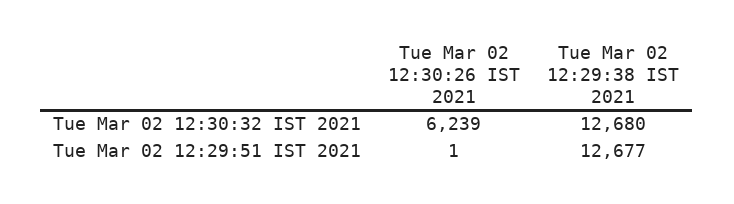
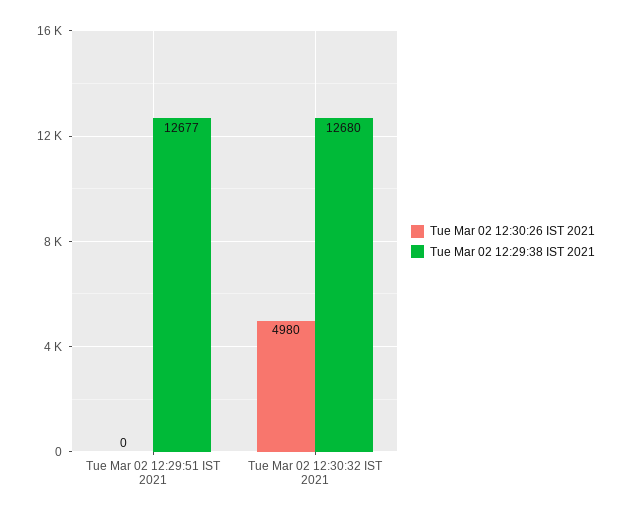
  {
    "Tue Mar 02 12:30:26 IST 2021": {
-     "Tue Mar 02 12:30:32 IST 2021": 6239,
+     "Tue Mar 02 12:30:32 IST 2021": 4980,
-     "Tue Mar 02 12:29:51 IST 2021": 1
+     "Tue Mar 02 12:29:51 IST 2021": 0
    },
    "Tue Mar 02 12:29:38 IST 2021": {
      "Tue Mar 02 12:30:32 IST 2021": 12680,
      "Tue Mar 02 12:29:51 IST 2021": 12677
    }
  }

